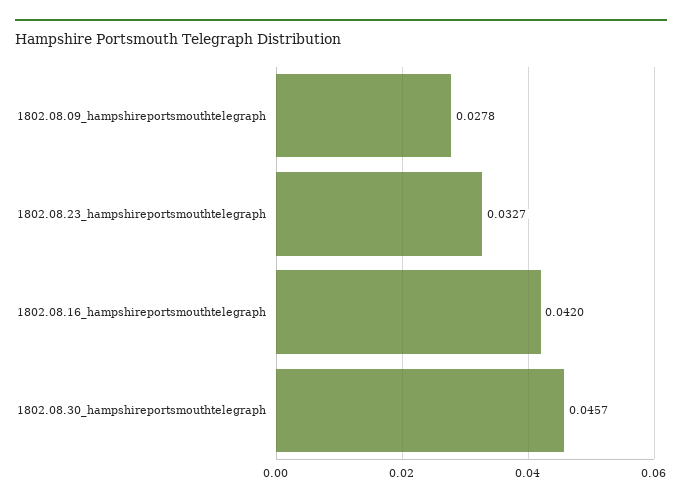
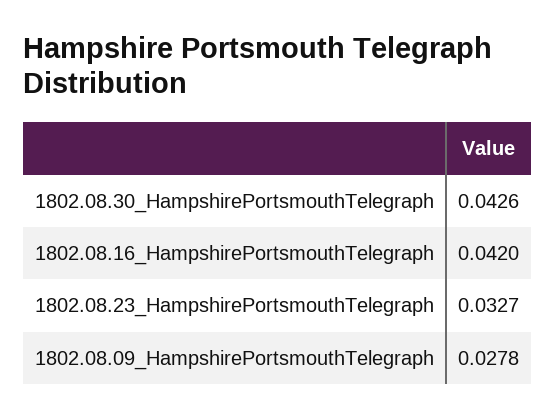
  {
    "1802.08.09_hampshireportsmouthtelegraph": 0.0278,
    "1802.08.23_hampshireportsmouthtelegraph": 0.0327,
    "1802.08.16_hampshireportsmouthtelegraph": 0.042,
-   "1802.08.30_hampshireportsmouthtelegraph": 0.0457
+   "1802.08.30_hampshireportsmouthtelegraph": 0.0426
  }

